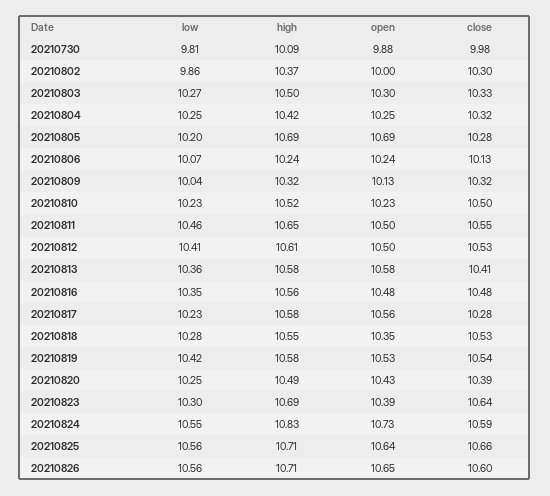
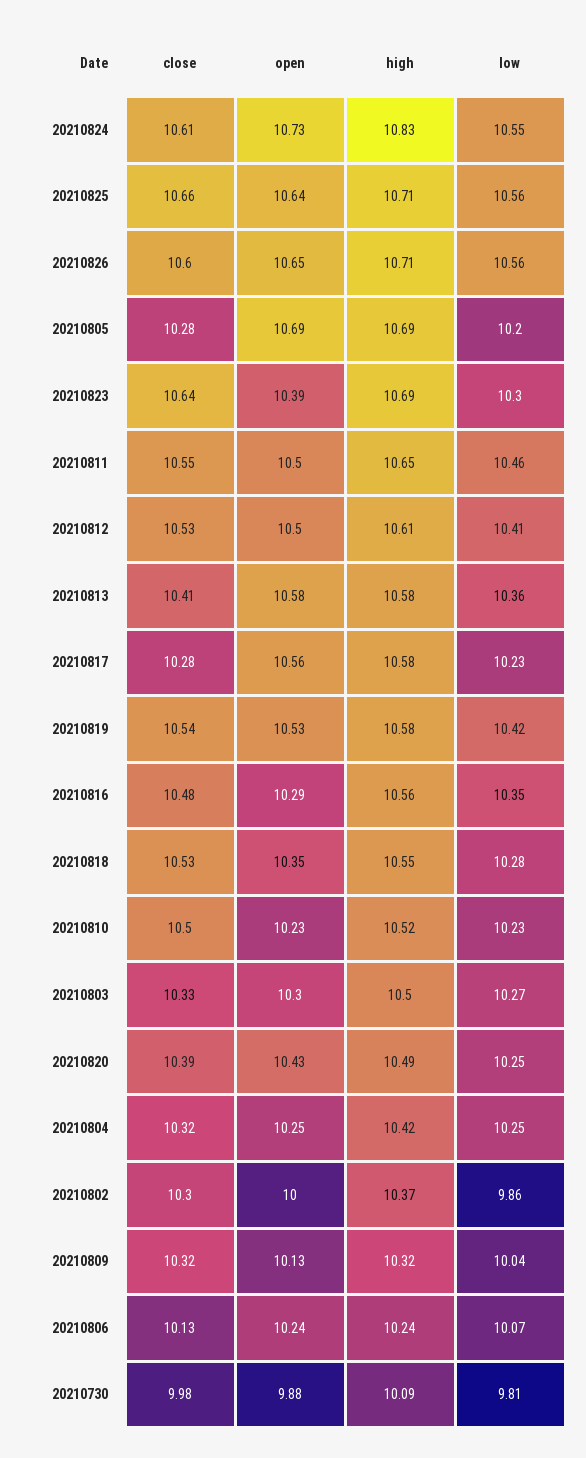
  {
    "low": {
      "20210730": 9.81,
      "20210802": 9.86,
      "20210803": 10.27,
      "20210804": 10.25,
      "20210805": 10.2,
      "20210806": 10.07,
      "20210809": 10.04,
      "20210810": 10.23,
      "20210811": 10.46,
      "20210812": 10.41,
      "20210813": 10.36,
      "20210816": 10.35,
      "20210817": 10.23,
      "20210818": 10.28,
      "20210819": 10.42,
      "20210820": 10.25,
      "20210823": 10.3,
      "20210824": 10.55,
      "20210825": 10.56,
      "20210826": 10.56
    },
    "high": {
      "20210730": 10.09,
      "20210802": 10.37,
      "20210803": 10.5,
      "20210804": 10.42,
      "20210805": 10.69,
      "20210806": 10.24,
      "20210809": 10.32,
      "20210810": 10.52,
      "20210811": 10.65,
      "20210812": 10.61,
      "20210813": 10.58,
      "20210816": 10.56,
      "20210817": 10.58,
      "20210818": 10.55,
      "20210819": 10.58,
      "20210820": 10.49,
      "20210823": 10.69,
      "20210824": 10.83,
      "20210825": 10.71,
      "20210826": 10.71
    },
    "open": {
      "20210730": 9.88,
      "20210802": 10,
      "20210803": 10.3,
      "20210804": 10.25,
      "20210805": 10.69,
      "20210806": 10.24,
      "20210809": 10.13,
      "20210810": 10.23,
      "20210811": 10.5,
      "20210812": 10.5,
      "20210813": 10.58,
-     "20210816": 10.48,
+     "20210816": 10.29,
      "20210817": 10.56,
      "20210818": 10.35,
      "20210819": 10.53,
      "20210820": 10.43,
      "20210823": 10.39,
      "20210824": 10.73,
      "20210825": 10.64,
      "20210826": 10.65
    },
    "close": {
      "20210730": 9.98,
      "20210802": 10.3,
      "20210803": 10.33,
      "20210804": 10.32,
      "20210805": 10.28,
      "20210806": 10.13,
      "20210809": 10.32,
      "20210810": 10.5,
      "20210811": 10.55,
      "20210812": 10.53,
      "20210813": 10.41,
      "20210816": 10.48,
      "20210817": 10.28,
      "20210818": 10.53,
      "20210819": 10.54,
      "20210820": 10.39,
      "20210823": 10.64,
-     "20210824": 10.59,
+     "20210824": 10.61,
      "20210825": 10.66,
      "20210826": 10.6
    }
  }

